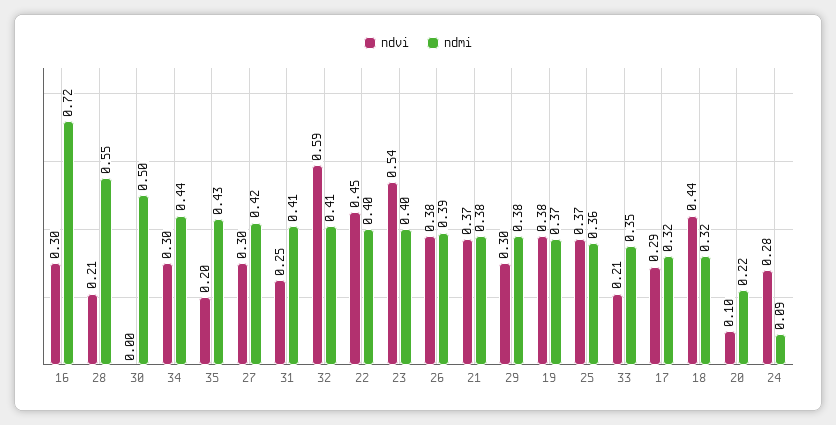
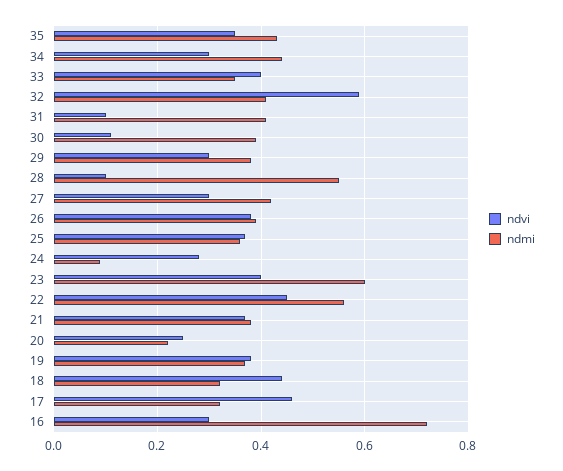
  {
    "ndvi": {
      "16": 0.3,
-     "28": 0.21,
+     "28": 0.1,
-     "30": 0,
+     "30": 0.1,
      "34": 0.3,
-     "35": 0.2,
+     "35": 0.35,
      "27": 0.3,
-     "31": 0.25,
+     "31": 0.1,
      "32": 0.59,
      "22": 0.45,
-     "23": 0.54,
+     "23": 0.4,
      "26": 0.38,
      "21": 0.37,
      "29": 0.3,
      "19": 0.38,
      "25": 0.37,
-     "33": 0.21,
+     "33": 0.4,
-     "17": 0.29,
+     "17": 0.45,
      "18": 0.44,
-     "20": 0.1,
+     "20": 0.25,
      "24": 0.28
    },
    "ndmi": {
      "16": 0.72,
      "28": 0.55,
-     "30": 0.5,
+     "30": 0.4,
      "34": 0.44,
      "35": 0.43,
      "27": 0.42,
      "31": 0.41,
      "32": 0.41,
-     "22": 0.4,
+     "22": 0.55,
-     "23": 0.4,
+     "23": 0.6,
      "26": 0.39,
      "21": 0.38,
      "29": 0.38,
      "19": 0.37,
      "25": 0.36,
      "33": 0.35,
      "17": 0.32,
      "18": 0.32,
      "20": 0.22,
      "24": 0.09
    }
  }

